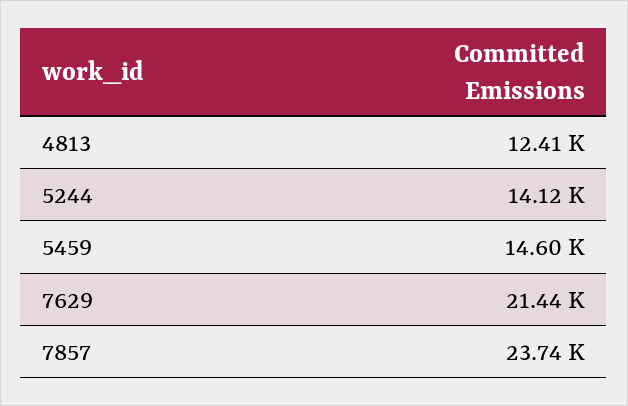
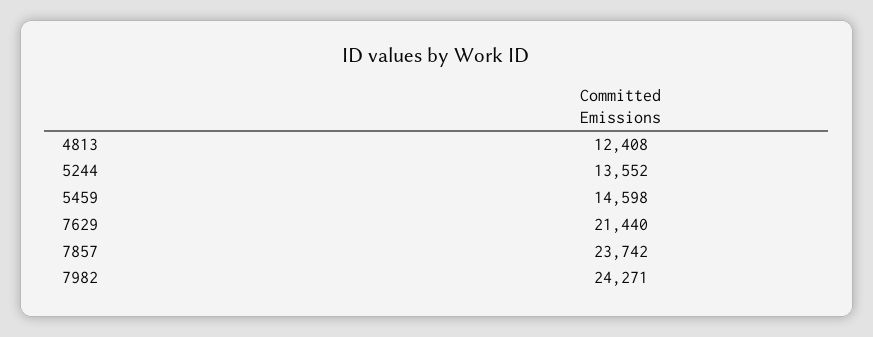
  {
    "4813": 12408,
-   "5244": 14120,
+   "5244": 13552,
    "5459": 14598,
    "7629": 21440,
-   "7857": 23742
+   "7857": 23742,
+   "7982": 24271
  }

